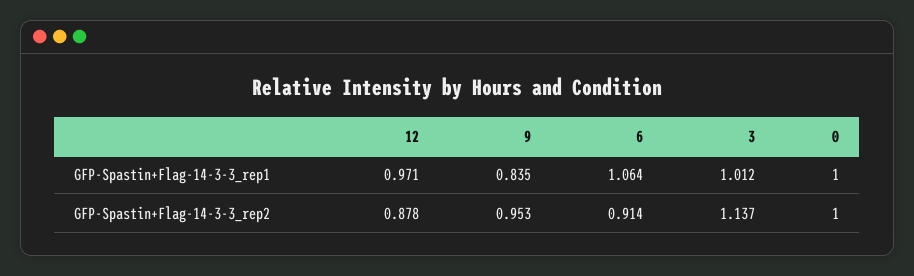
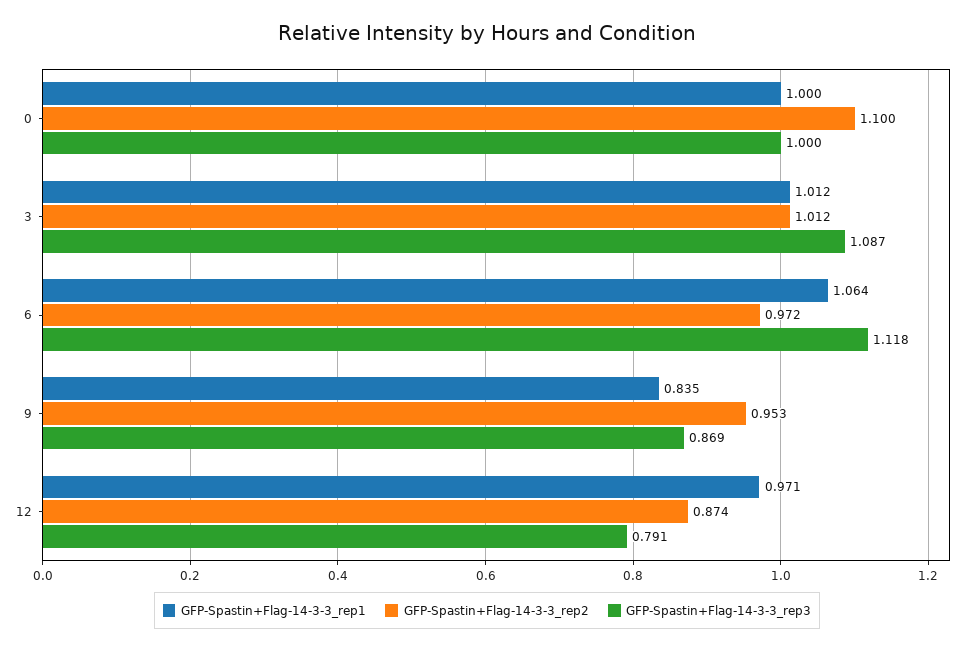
  {
    "GFP-Spastin+Flag-14-3-3_rep1": {
      "12": 0.971,
      "9": 0.835,
      "6": 1.064,
      "3": 1.012,
      "0": 1
    },
    "GFP-Spastin+Flag-14-3-3_rep2": {
-     "12": 0.878,
+     "12": 0.874,
      "9": 0.953,
-     "6": 0.914,
+     "6": 0.972,
-     "3": 1.137,
+     "3": 1.012,
-     "0": 1
+     "0": 1.1
-   }
+   },
+   "GFP-Spastin+Flag-14-3-3_rep3": {
+     "0": 1,
+     "3": 1.087,
+     "6": 1.118,
+     "9": 0.869,
+     "12": 0.791
+   }
  }

